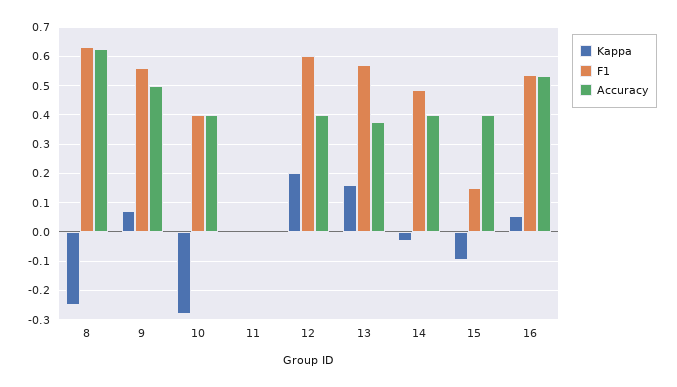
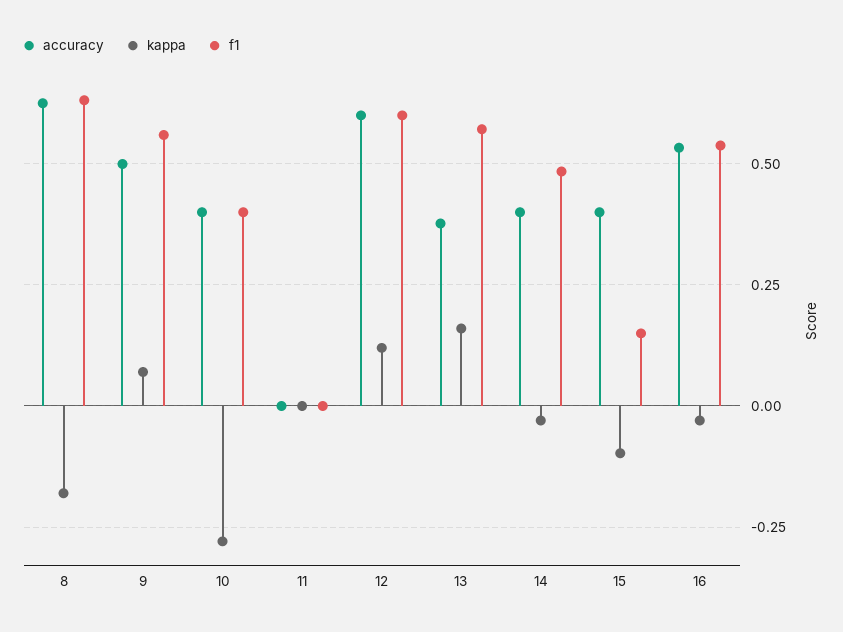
  {
    "Kappa": {
-     "8": -0.25,
+     "8": -0.175,
      "9": 0.075,
      "10": -0.275,
      "11": 0,
-     "12": 0.2,
+     "12": 0.125,
      "13": 0.15,
      "14": -0.025,
      "15": -0.1,
-     "16": 0.05
+     "16": -0.025
    },
    "F1": {
      "8": 0.625,
      "9": 0.55,
      "10": 0.4,
      "11": 0,
      "12": 0.6,
      "13": 0.575,
      "14": 0.475,
      "15": 0.15,
      "16": 0.55
    },
    "Accuracy": {
      "8": 0.625,
      "9": 0.5,
      "10": 0.4,
      "11": 0,
-     "12": 0.4,
+     "12": 0.6,
      "13": 0.375,
      "14": 0.4,
      "15": 0.4,
      "16": 0.525
    }
  }

